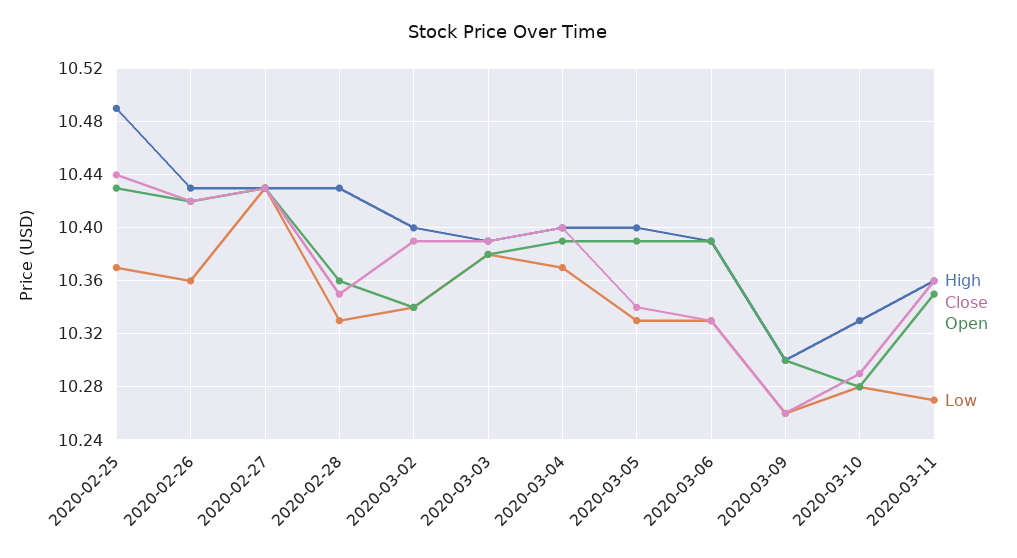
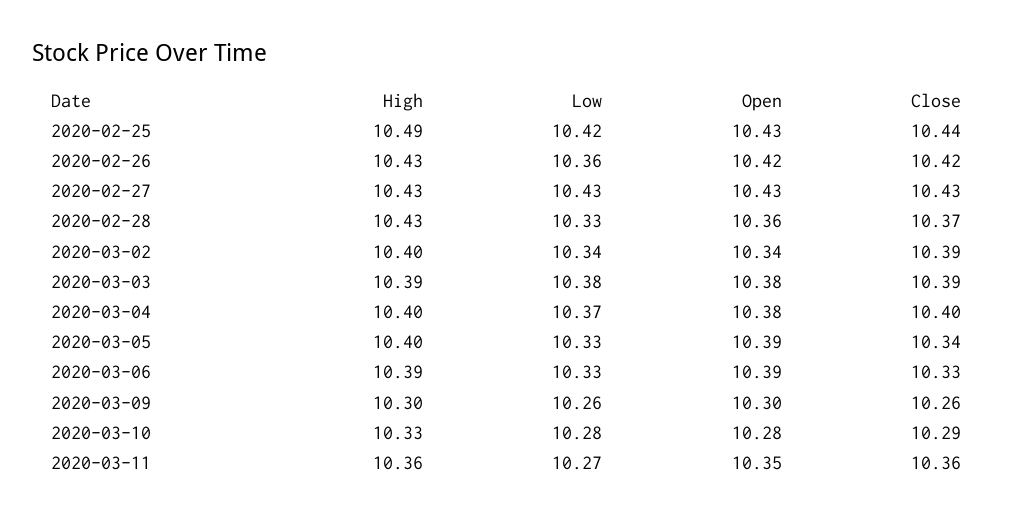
  {
    "High": {
      "2020-02-25": 10.49,
      "2020-02-26": 10.43,
      "2020-02-27": 10.43,
      "2020-02-28": 10.43,
      "2020-03-02": 10.4,
      "2020-03-03": 10.39,
      "2020-03-04": 10.4,
      "2020-03-05": 10.4,
      "2020-03-06": 10.39,
      "2020-03-09": 10.3,
      "2020-03-10": 10.33,
      "2020-03-11": 10.36
    },
    "Close": {
      "2020-02-25": 10.44,
      "2020-02-26": 10.42,
      "2020-02-27": 10.43,
-     "2020-02-28": 10.35,
+     "2020-02-28": 10.37,
      "2020-03-02": 10.39,
      "2020-03-03": 10.39,
      "2020-03-04": 10.4,
      "2020-03-05": 10.34,
      "2020-03-06": 10.33,
      "2020-03-09": 10.26,
      "2020-03-10": 10.29,
      "2020-03-11": 10.36
    },
    "Open": {
      "2020-02-25": 10.43,
      "2020-02-26": 10.42,
      "2020-02-27": 10.43,
      "2020-02-28": 10.36,
      "2020-03-02": 10.34,
      "2020-03-03": 10.38,
-     "2020-03-04": 10.39,
+     "2020-03-04": 10.38,
      "2020-03-05": 10.39,
      "2020-03-06": 10.39,
      "2020-03-09": 10.3,
      "2020-03-10": 10.28,
      "2020-03-11": 10.35
    },
    "Low": {
-     "2020-02-25": 10.37,
+     "2020-02-25": 10.42,
      "2020-02-26": 10.36,
      "2020-02-27": 10.43,
      "2020-02-28": 10.33,
      "2020-03-02": 10.34,
      "2020-03-03": 10.38,
      "2020-03-04": 10.37,
      "2020-03-05": 10.33,
      "2020-03-06": 10.33,
      "2020-03-09": 10.26,
      "2020-03-10": 10.28,
      "2020-03-11": 10.27
    }
  }

